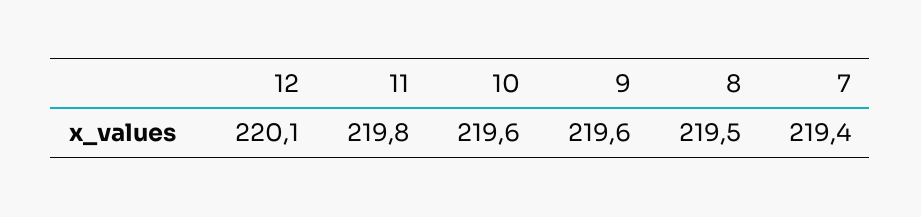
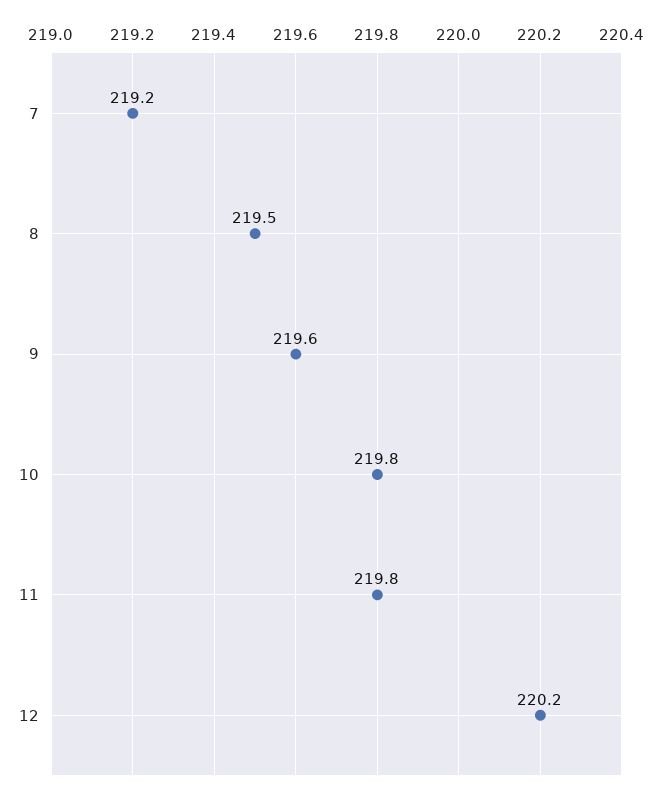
  {
-   "12": 220.1,
+   "12": 220.2,
    "11": 219.8,
-   "10": 219.6,
+   "10": 219.8,
    "9": 219.6,
    "8": 219.5,
-   "7": 219.4
+   "7": 219.2
  }

